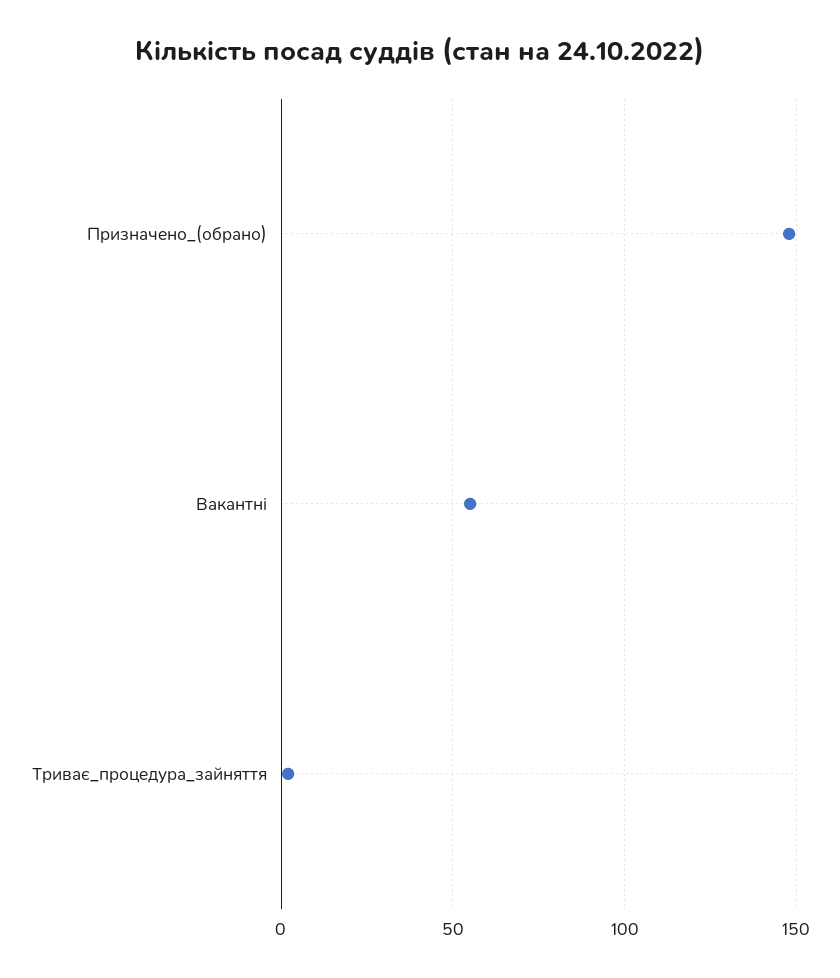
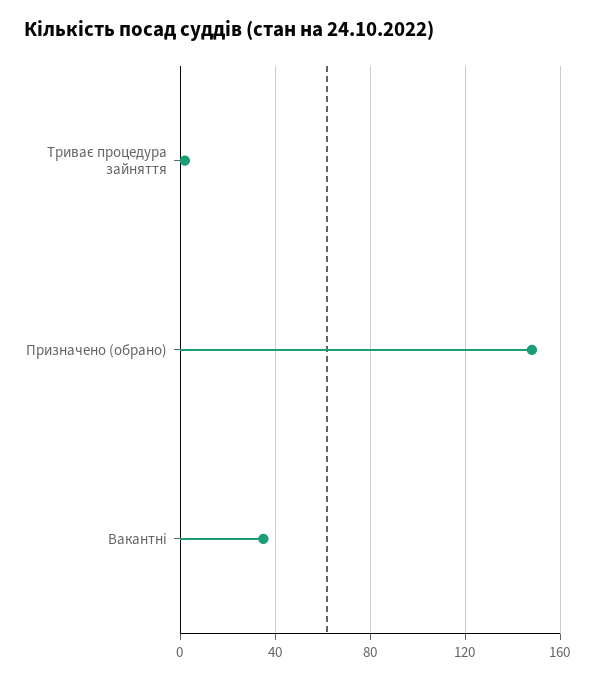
  {
    "Призначено_(обрано)": 150,
-   "Вакантні": 55,
+   "Вакантні": 35,
    "Триває_процедура_зайняття": 0
  }

